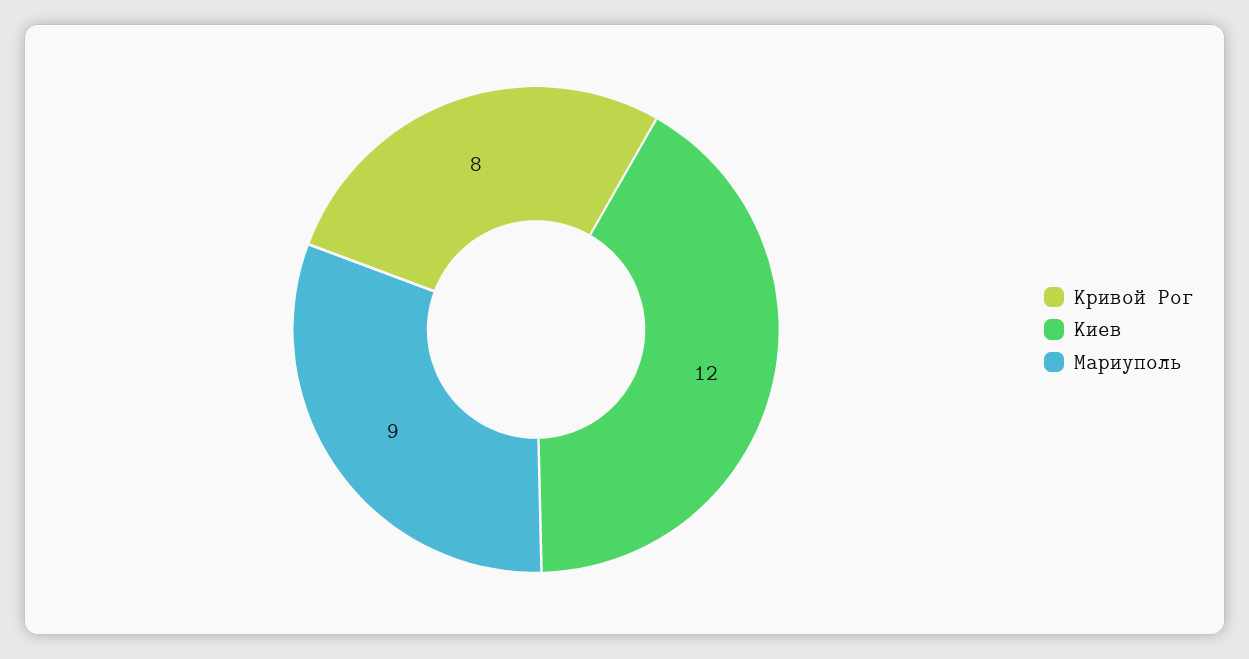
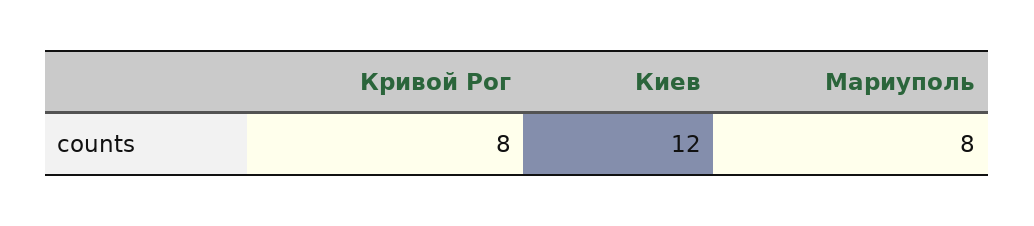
  {
    "Кривой Рог": 8,
    "Киев": 12,
-   "Мариуполь": 9
+   "Мариуполь": 8
  }

